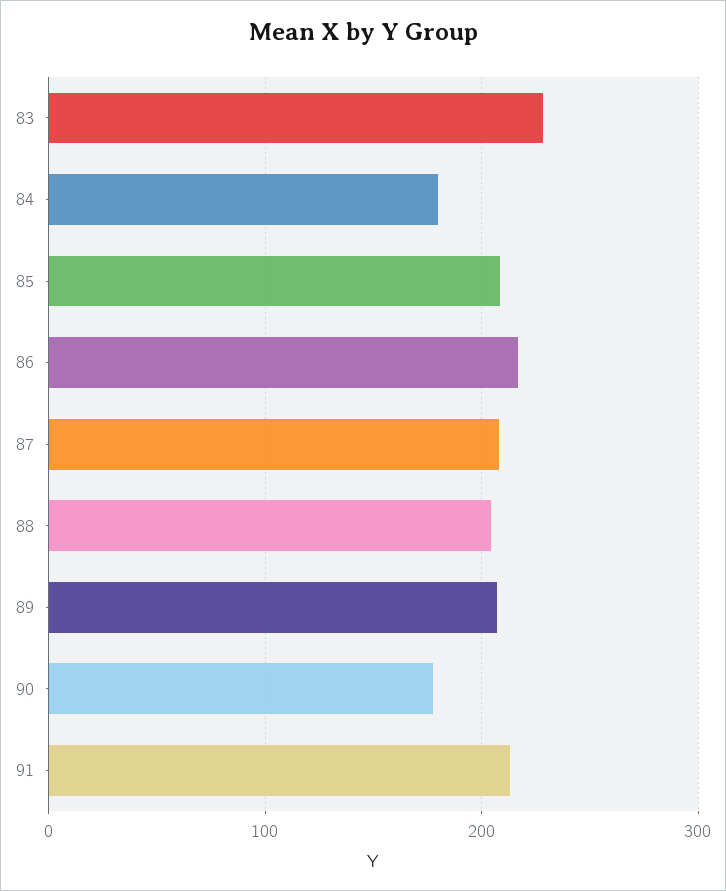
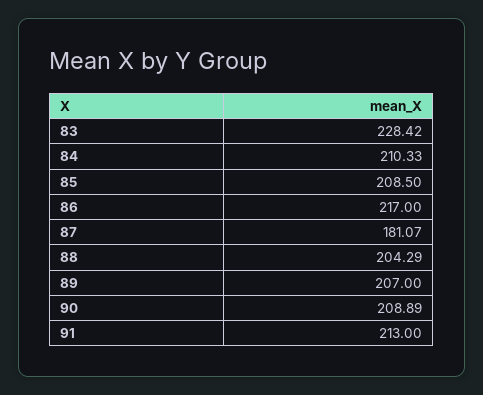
  {
    "83": 228.42,
-   "84": 180,
+   "84": 210.33,
    "85": 208.5,
    "86": 217,
-   "87": 210,
+   "87": 181.07,
    "88": 204.29,
    "89": 207,
-   "90": 180,
+   "90": 208.89,
    "91": 213
  }

